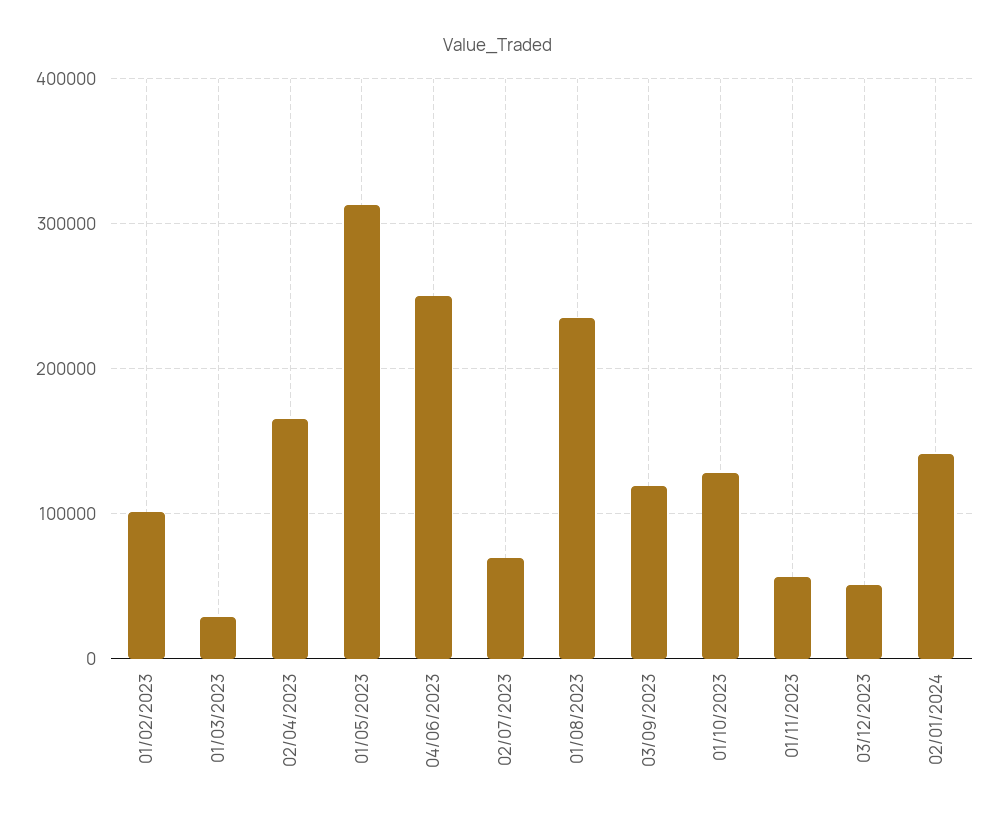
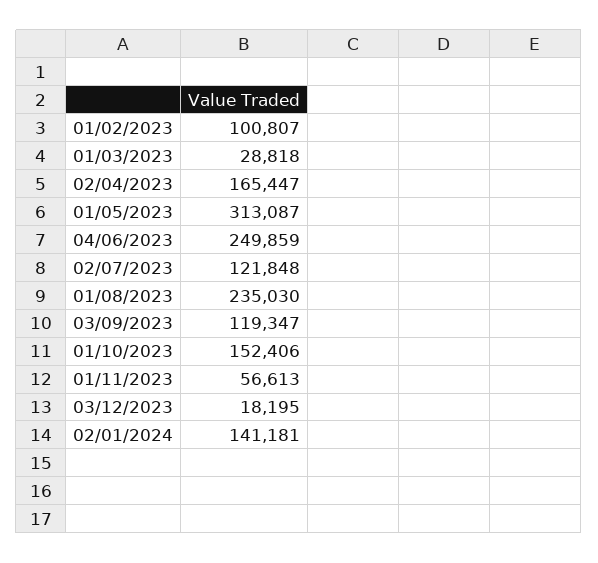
  {
    "01/02/2023": 100807,
    "01/03/2023": 28818,
    "02/04/2023": 165447,
    "01/05/2023": 313087,
    "04/06/2023": 249859,
-   "02/07/2023": 70000,
+   "02/07/2023": 121848,
    "01/08/2023": 235030,
    "03/09/2023": 119347,
-   "01/10/2023": 130000,
+   "01/10/2023": 152406,
    "01/11/2023": 56613,
-   "03/12/2023": 50000,
+   "03/12/2023": 18195,
    "02/01/2024": 141181
  }

